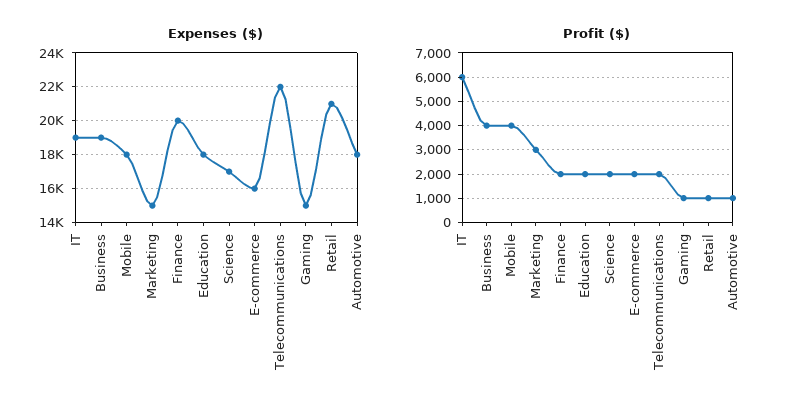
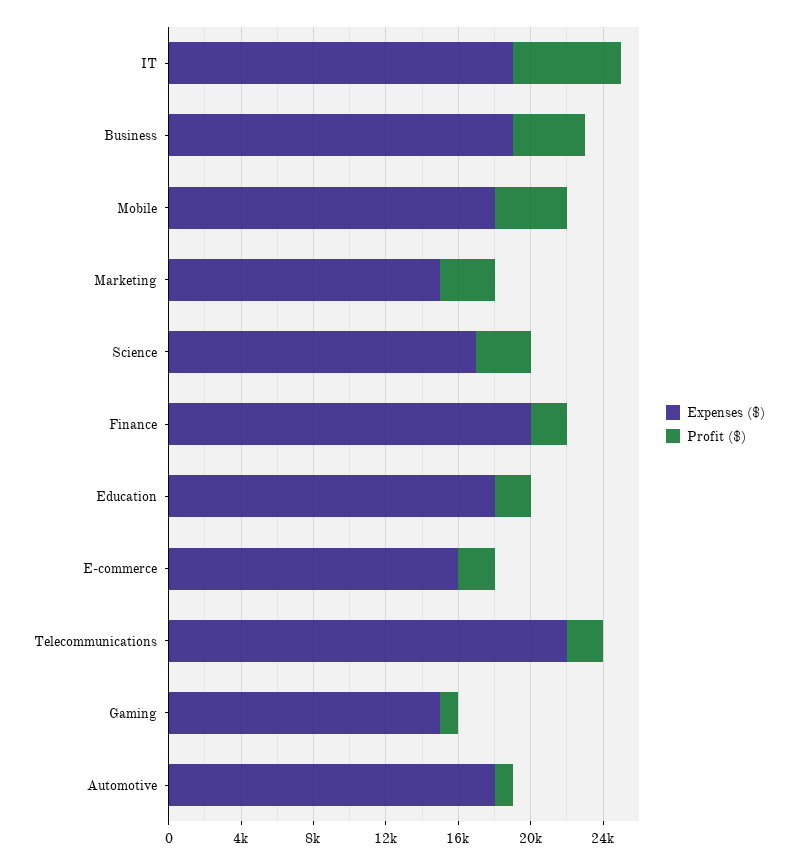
  {
    "Expenses ($)": {
      "IT": 19000,
      "Business": 19000,
      "Mobile": 18000,
      "Marketing": 15000,
      "Finance": 20000,
      "Education": 18000,
      "Science": 17000,
      "E-commerce": 16000,
      "Telecommunications": 22000,
      "Gaming": 15000,
-     "Retail": 21000,
      "Automotive": 18000
    },
    "Profit ($)": {
      "IT": 6000,
      "Business": 4000,
      "Mobile": 4000,
      "Marketing": 3000,
      "Finance": 2000,
      "Education": 2000,
-     "Science": 2000,
+     "Science": 3000,
      "E-commerce": 2000,
      "Telecommunications": 2000,
      "Gaming": 1000,
-     "Retail": 1000,
      "Automotive": 1000
    }
  }

